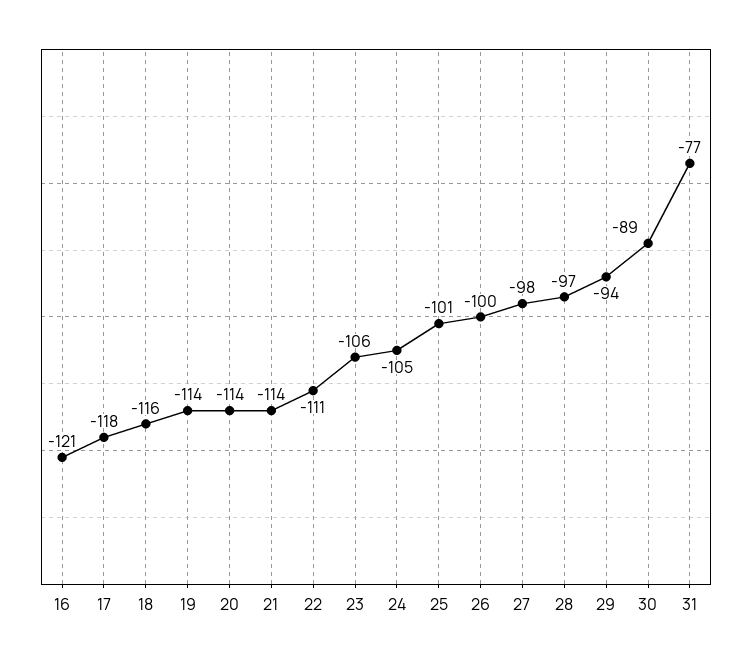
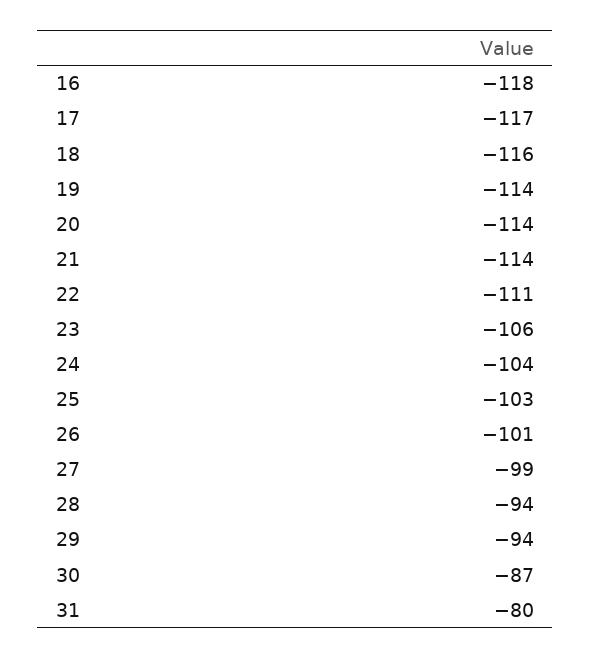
  {
-   "16": -121,
+   "16": -118,
-   "17": -118,
+   "17": -117,
    "18": -116,
    "19": -114,
    "20": -114,
    "21": -114,
    "22": -111,
    "23": -106,
-   "24": -105,
+   "24": -104,
-   "25": -101,
+   "25": -103,
-   "26": -100,
+   "26": -101,
-   "27": -98,
+   "27": -99,
-   "28": -97,
+   "28": -94,
    "29": -94,
-   "30": -89,
+   "30": -87,
-   "31": -77
+   "31": -80
  }

